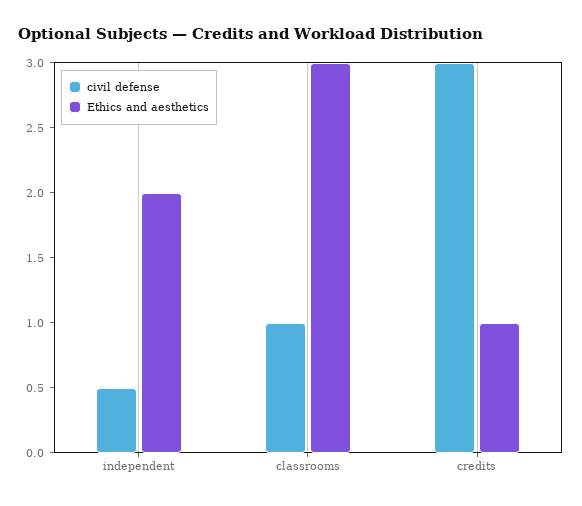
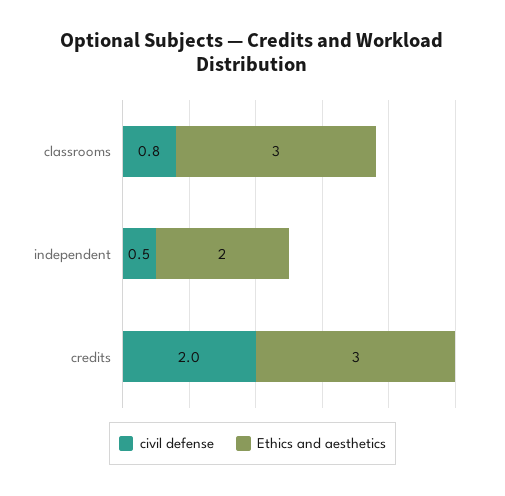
  {
    "civil defense": {
      "independent": 0.5,
-     "classrooms": 1,
+     "classrooms": 0.8,
-     "credits": 3
+     "credits": 2
    },
    "Ethics and aesthetics": {
      "independent": 2,
      "classrooms": 3,
-     "credits": 1
+     "credits": 3
    }
  }

